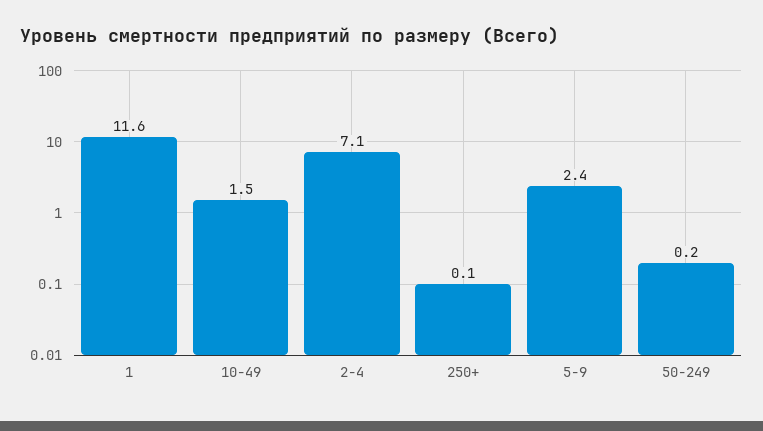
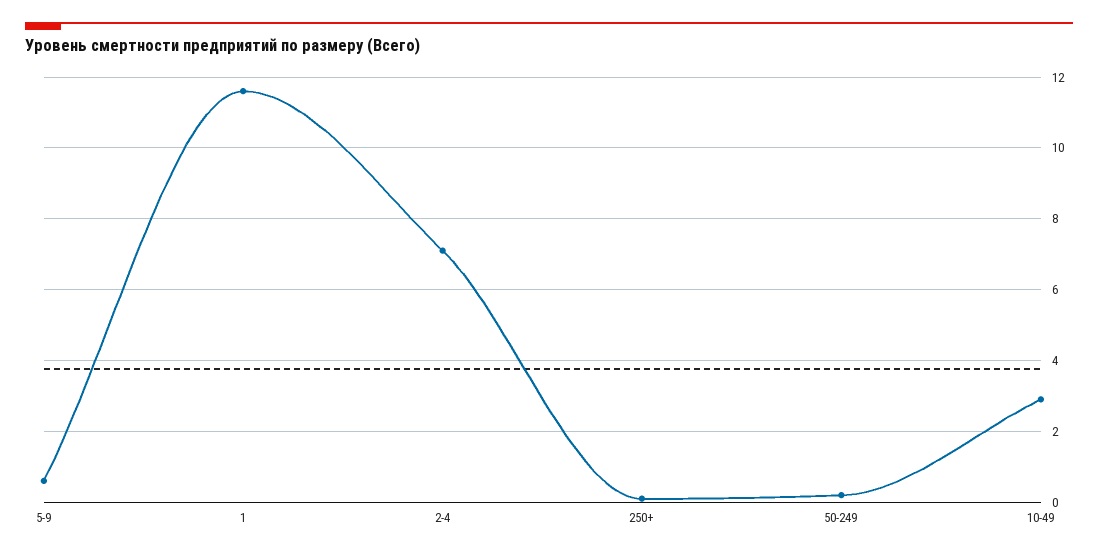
  {
    "1": 11.6,
-   "10-49": 1.5,
+   "10-49": 3,
    "2-4": 7.1,
    "250+": 0.1,
-   "5-9": 2.4,
+   "5-9": 0.5,
    "50-249": 0.2
  }

